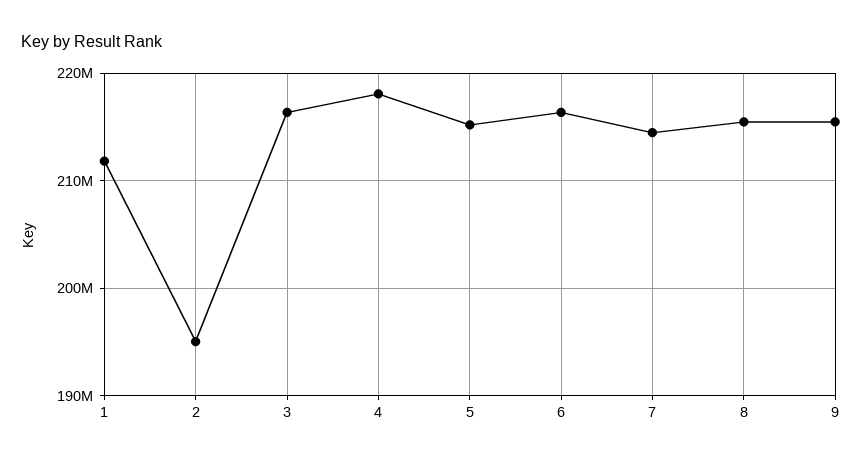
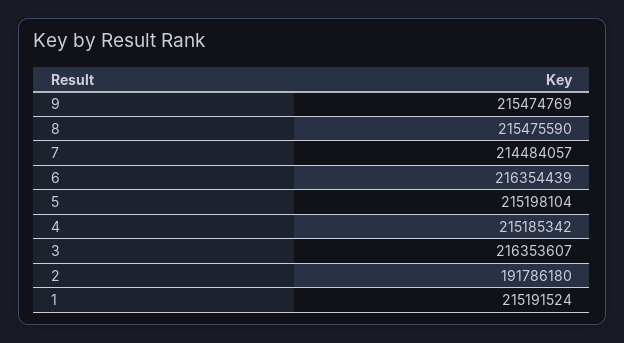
  {
-   "1": 212000000,
+   "1": 215191524,
-   "2": 195000000,
+   "2": 191786180,
    "3": 216353607,
-   "4": 218000000,
+   "4": 215185342,
    "5": 215198104,
    "6": 216354439,
    "7": 214484057,
    "8": 215475590,
    "9": 215474769
  }

